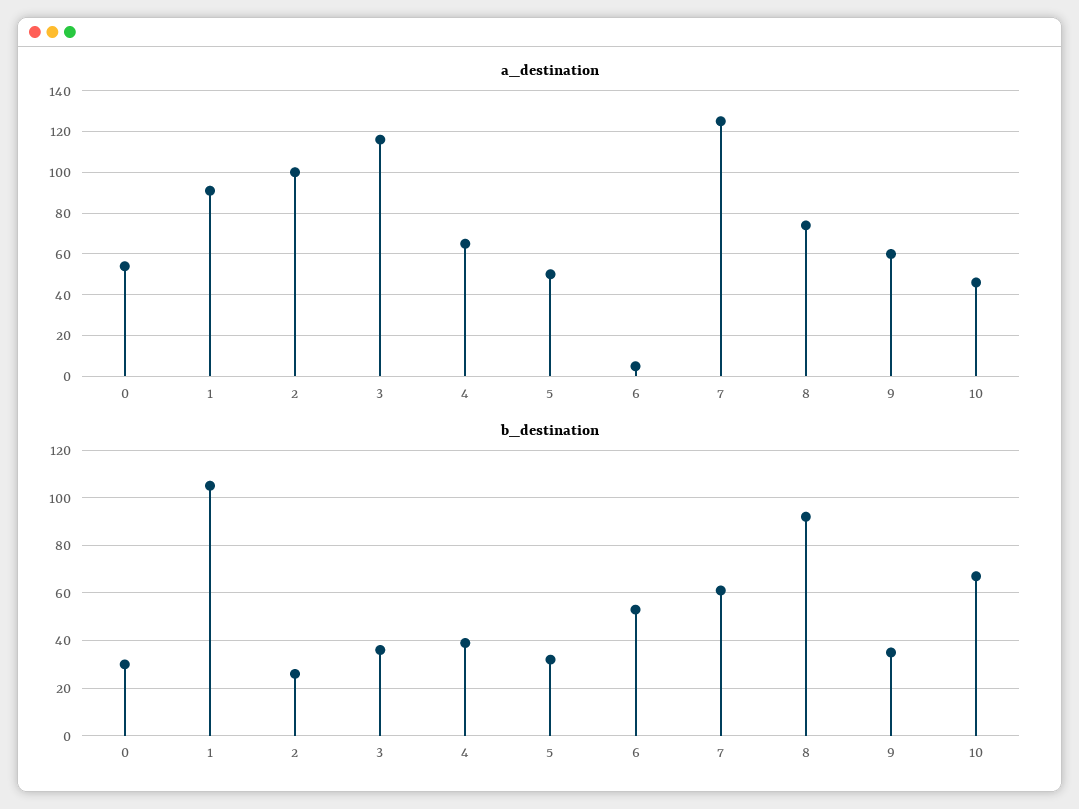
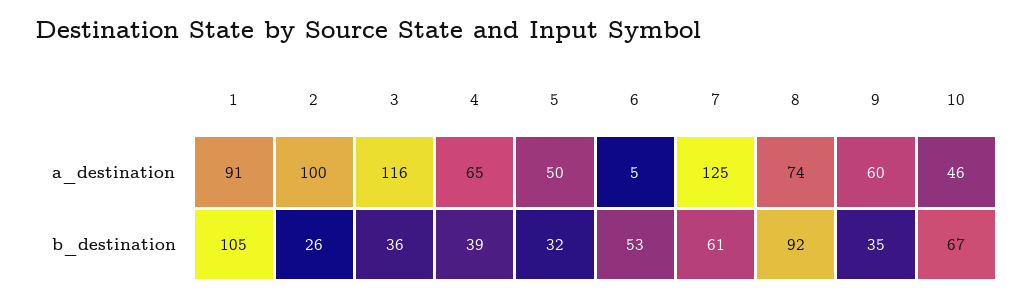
  {
    "a_destination": {
-     "0": 55,
      "1": 91,
      "2": 100,
      "3": 116,
      "4": 65,
      "5": 50,
      "6": 5,
      "7": 125,
      "8": 74,
      "9": 60,
      "10": 46
    },
    "b_destination": {
-     "0": 30,
      "1": 105,
      "2": 26,
      "3": 36,
      "4": 39,
      "5": 32,
      "6": 53,
      "7": 61,
      "8": 92,
      "9": 35,
      "10": 67
    }
  }

